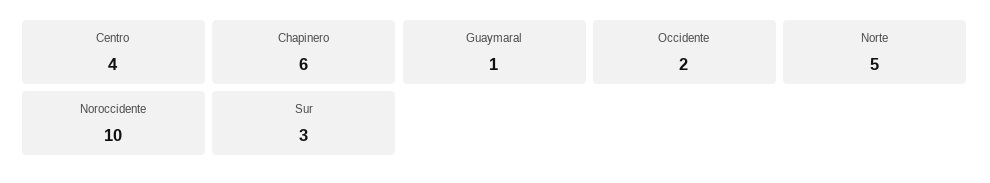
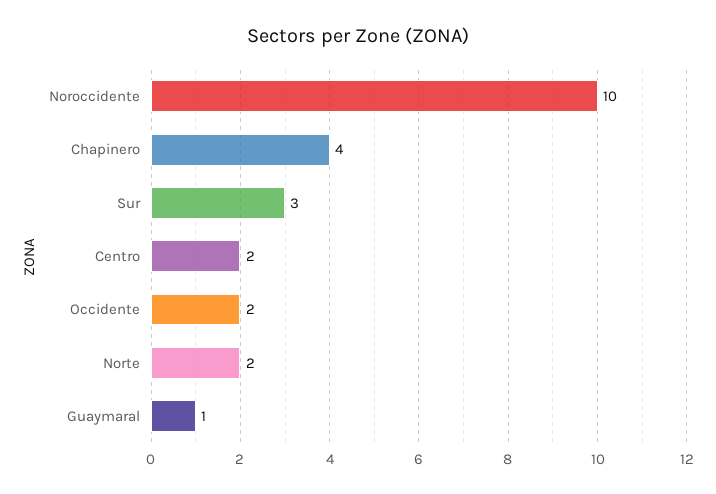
  {
-   "Centro": 4,
+   "Centro": 2,
-   "Chapinero": 6,
+   "Chapinero": 4,
    "Guaymaral": 1,
    "Occidente": 2,
-   "Norte": 5,
+   "Norte": 2,
    "Noroccidente": 10,
    "Sur": 3
  }

